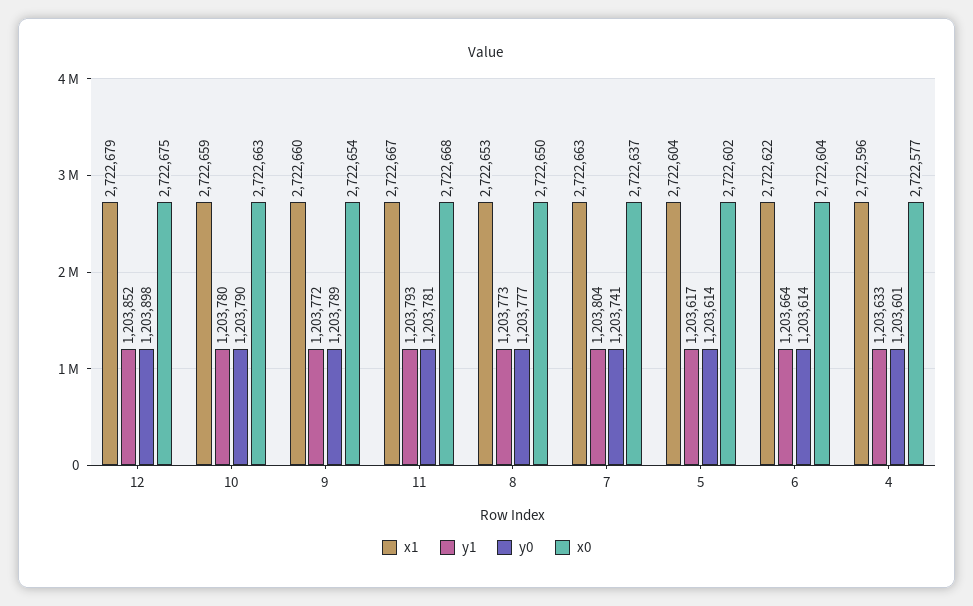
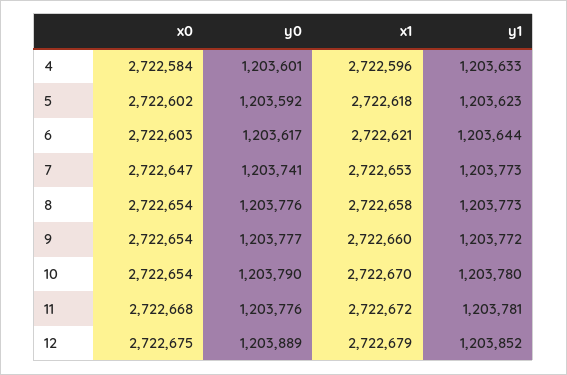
  {
    "x1": {
      "12": 2722679,
-     "10": 2722659,
+     "10": 2722670,
      "9": 2722660,
-     "11": 2722667,
+     "11": 2722672,
-     "8": 2722653,
+     "8": 2722658,
-     "7": 2722663,
+     "7": 2722653,
-     "5": 2722604,
+     "5": 2722618,
-     "6": 2722622,
+     "6": 2722621,
      "4": 2722596
    },
    "y1": {
      "12": 1203852,
      "10": 1203780,
      "9": 1203772,
-     "11": 1203793,
+     "11": 1203781,
      "8": 1203773,
-     "7": 1203804,
+     "7": 1203773,
-     "5": 1203617,
+     "5": 1203623,
-     "6": 1203664,
+     "6": 1203644,
      "4": 1203633
    },
    "y0": {
-     "12": 1203898,
+     "12": 1203889,
      "10": 1203790,
-     "9": 1203789,
+     "9": 1203777,
-     "11": 1203781,
+     "11": 1203776,
-     "8": 1203777,
+     "8": 1203776,
      "7": 1203741,
-     "5": 1203614,
+     "5": 1203592,
-     "6": 1203614,
+     "6": 1203617,
      "4": 1203601
    },
    "x0": {
      "12": 2722675,
-     "10": 2722663,
+     "10": 2722654,
      "9": 2722654,
      "11": 2722668,
-     "8": 2722650,
+     "8": 2722654,
-     "7": 2722637,
+     "7": 2722647,
      "5": 2722602,
-     "6": 2722604,
+     "6": 2722603,
-     "4": 2722577
+     "4": 2722584
    }
  }

